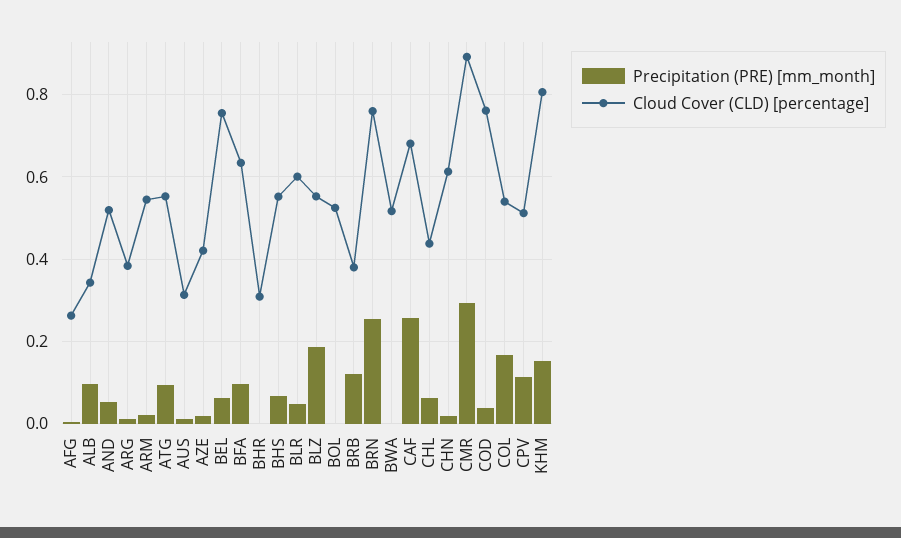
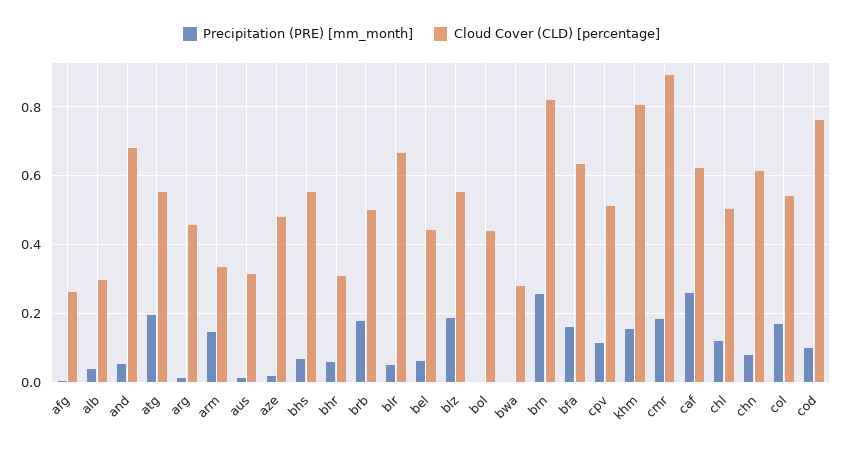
  {
    "Precipitation (PRE) [mm_month]": {
      "AFG": 0,
-     "ALB": 0.1,
+     "ALB": 0.04,
      "AND": 0.06,
      "ARG": 0.02,
-     "ARM": 0.02,
+     "ARM": 0.14,
-     "ATG": 0.1,
+     "ATG": 0.2,
      "AUS": 0.02,
      "AZE": 0.02,
      "BEL": 0.06,
-     "BFA": 0.1,
+     "BFA": 0.16,
-     "BHR": 0,
+     "BHR": 0.06,
      "BHS": 0.06,
      "BLR": 0.04,
      "BLZ": 0.18,
      "BOL": 0,
-     "BRB": 0.12,
+     "BRB": 0.18,
      "BRN": 0.26,
      "BWA": 0,
      "CAF": 0.26,
-     "CHL": 0.06,
+     "CHL": 0.12,
-     "CHN": 0.02,
+     "CHN": 0.08,
-     "CMR": 0.3,
+     "CMR": 0.18,
-     "COD": 0.04,
+     "COD": 0.1,
      "COL": 0.16,
      "CPV": 0.12,
      "KHM": 0.16
    },
    "Cloud Cover (CLD) [percentage]": {
      "AFG": 0.26,
-     "ALB": 0.34,
+     "ALB": 0.3,
-     "AND": 0.52,
+     "AND": 0.68,
-     "ARG": 0.38,
+     "ARG": 0.46,
-     "ARM": 0.54,
+     "ARM": 0.34,
      "ATG": 0.56,
      "AUS": 0.32,
-     "AZE": 0.42,
+     "AZE": 0.48,
-     "BEL": 0.76,
+     "BEL": 0.44,
      "BFA": 0.64,
      "BHR": 0.3,
      "BHS": 0.56,
-     "BLR": 0.6,
+     "BLR": 0.66,
      "BLZ": 0.56,
-     "BOL": 0.52,
+     "BOL": 0.44,
-     "BRB": 0.38,
+     "BRB": 0.5,
-     "BRN": 0.76,
+     "BRN": 0.82,
-     "BWA": 0.52,
+     "BWA": 0.28,
-     "CAF": 0.68,
+     "CAF": 0.62,
-     "CHL": 0.44,
+     "CHL": 0.5,
      "CHN": 0.62,
      "CMR": 0.9,
      "COD": 0.76,
      "COL": 0.54,
      "CPV": 0.52,
      "KHM": 0.8
    }
  }

